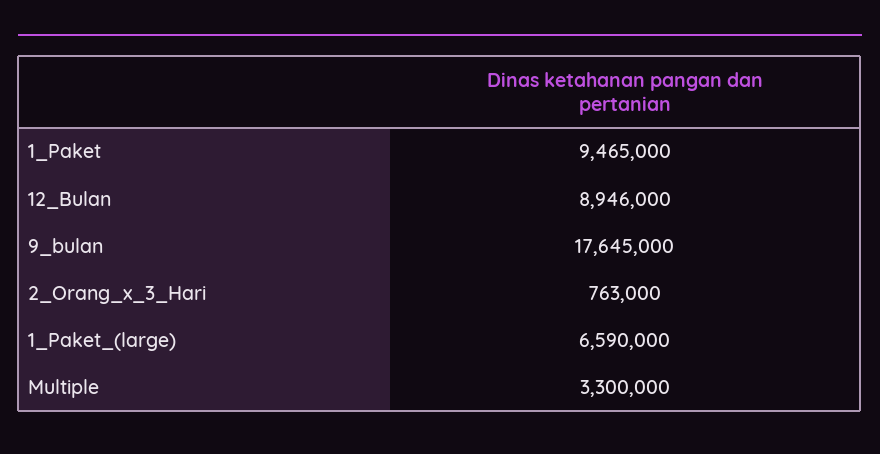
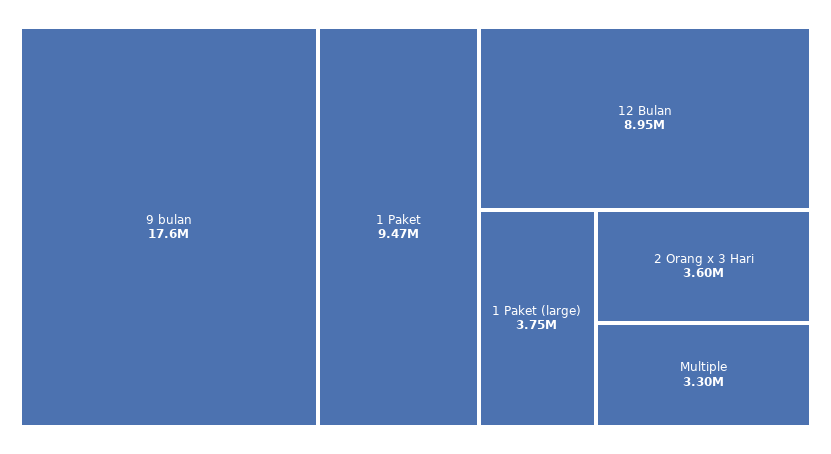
  {
    "1_Paket": 9465000,
    "12_Bulan": 8946000,
    "9_bulan": 17645000,
-   "2_Orang_x_3_Hari": 763000,
+   "2_Orang_x_3_Hari": 3600000,
-   "1_Paket_(large)": 6590000,
+   "1_Paket_(large)": 3750000,
    "Multiple": 3300000
  }

